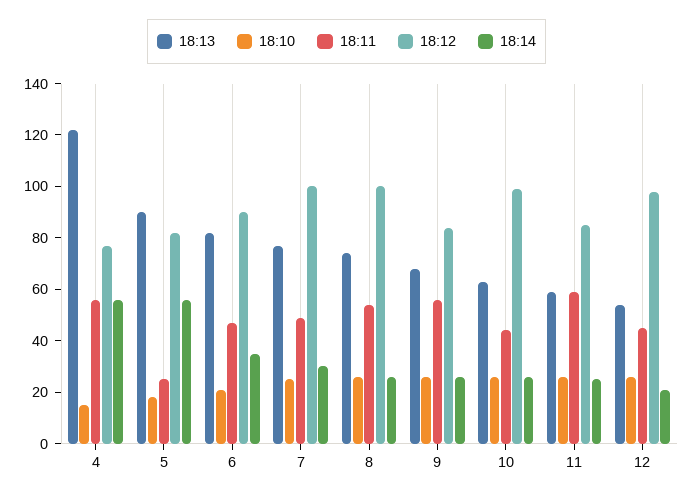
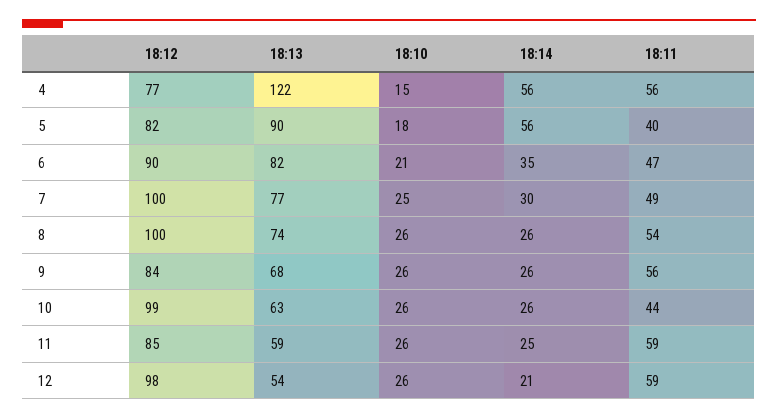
  {
    "18:13": {
      "4": 122,
      "5": 90,
      "6": 82,
      "7": 77,
      "8": 74,
      "9": 68,
      "10": 63,
      "11": 59,
      "12": 54
    },
    "18:10": {
      "4": 15,
      "5": 18,
      "6": 21,
      "7": 25,
      "8": 26,
      "9": 26,
      "10": 26,
      "11": 26,
      "12": 26
    },
    "18:11": {
      "4": 56,
-     "5": 25,
+     "5": 40,
      "6": 47,
      "7": 49,
      "8": 54,
      "9": 56,
      "10": 44,
      "11": 59,
-     "12": 45
+     "12": 59
    },
    "18:12": {
      "4": 77,
      "5": 82,
      "6": 90,
      "7": 100,
      "8": 100,
      "9": 84,
      "10": 99,
      "11": 85,
      "12": 98
    },
    "18:14": {
      "4": 56,
      "5": 56,
      "6": 35,
      "7": 30,
      "8": 26,
      "9": 26,
      "10": 26,
      "11": 25,
      "12": 21
    }
  }

